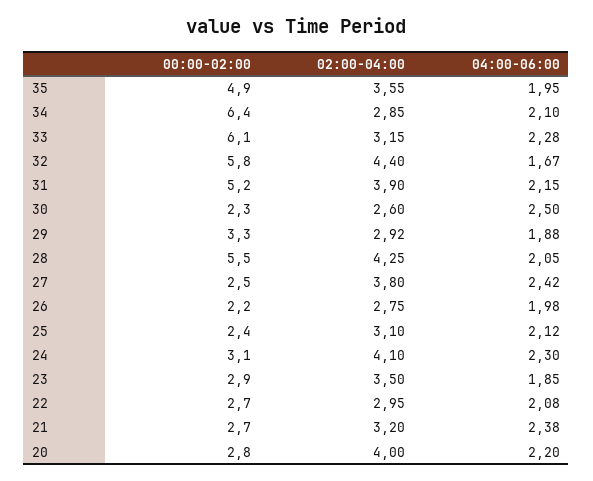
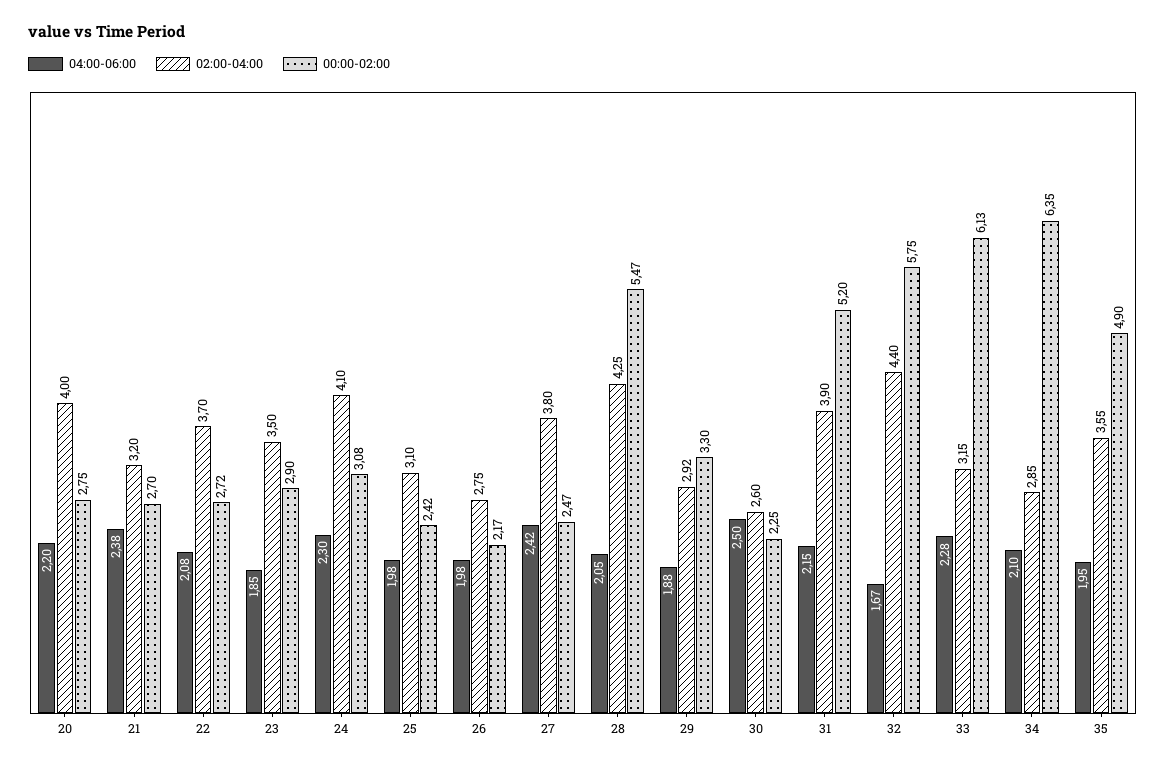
  {
    "00:00-02:00": {
      "35": 4.9,
      "34": 6.35,
      "33": 6.13,
      "32": 5.75,
      "31": 5.2,
      "30": 2.25,
      "29": 3.3,
      "28": 5.47,
      "27": 2.47,
      "26": 2.17,
      "25": 2.42,
      "24": 3.08,
      "23": 2.9,
      "22": 2.72,
      "21": 2.7,
      "20": 2.75
    },
    "02:00-04:00": {
      "35": 3.55,
      "34": 2.85,
      "33": 3.15,
      "32": 4.4,
      "31": 3.9,
      "30": 2.6,
      "29": 2.92,
      "28": 4.25,
      "27": 3.8,
      "26": 2.75,
      "25": 3.1,
      "24": 4.1,
      "23": 3.5,
-     "22": 2.95,
+     "22": 3.7,
      "21": 3.2,
      "20": 4
    },
    "04:00-06:00": {
      "35": 1.95,
      "34": 2.1,
      "33": 2.28,
      "32": 1.67,
      "31": 2.15,
      "30": 2.5,
      "29": 1.88,
      "28": 2.05,
      "27": 2.42,
      "26": 1.98,
-     "25": 2.12,
+     "25": 1.98,
      "24": 2.3,
      "23": 1.85,
      "22": 2.08,
      "21": 2.38,
      "20": 2.2
    }
  }

